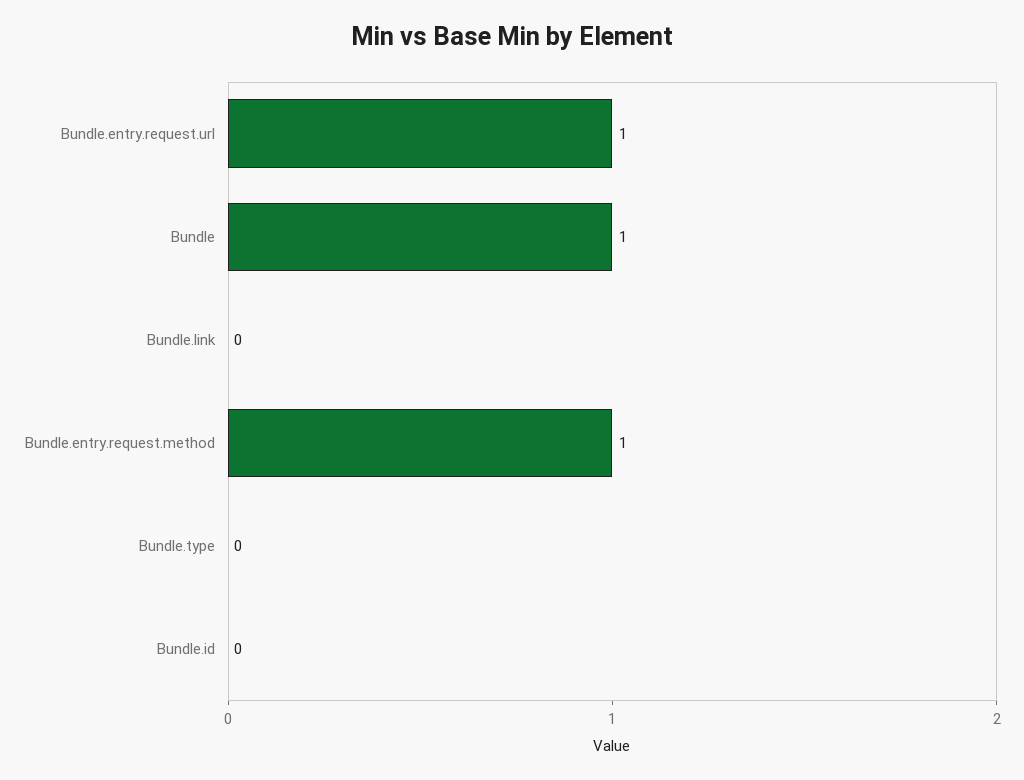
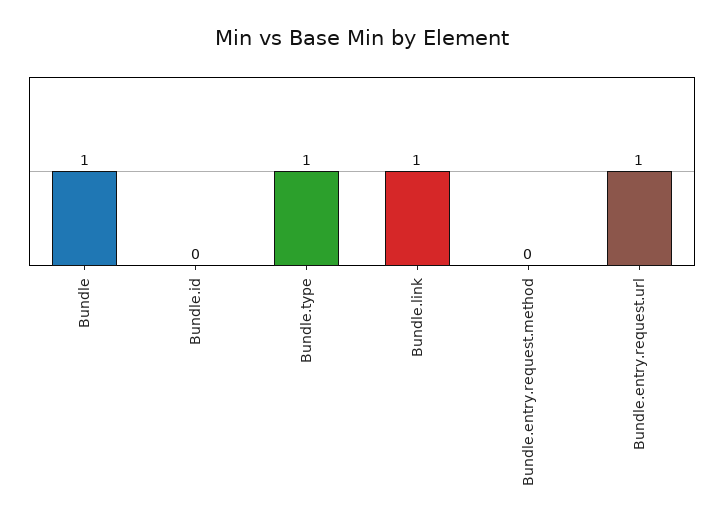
  {
    "Bundle.entry.request.url": 1,
    "Bundle": 1,
-   "Bundle.link": 0,
+   "Bundle.link": 1,
-   "Bundle.entry.request.method": 1,
+   "Bundle.entry.request.method": 0,
-   "Bundle.type": 0,
+   "Bundle.type": 1,
    "Bundle.id": 0
  }

